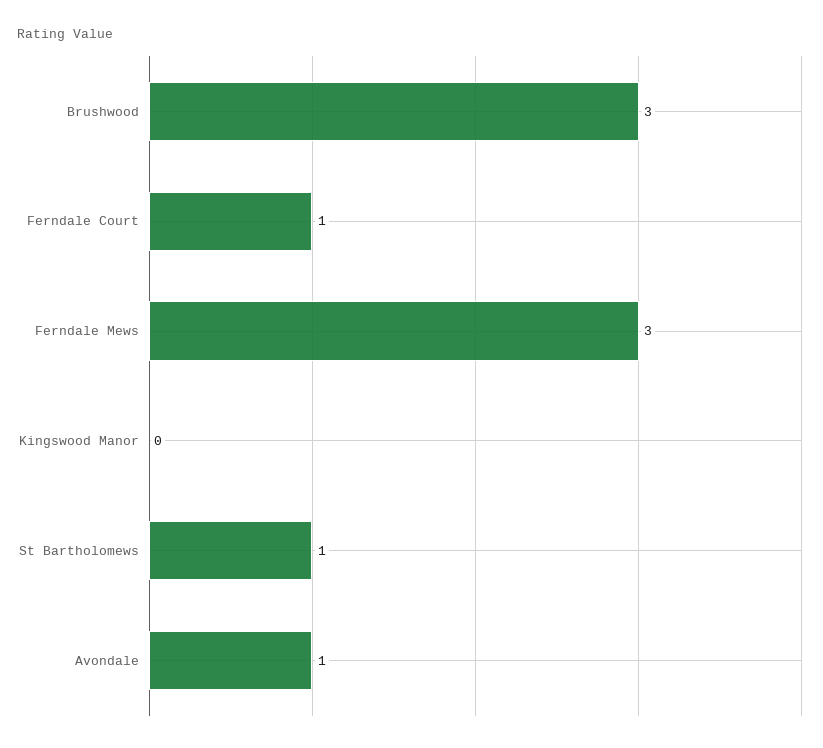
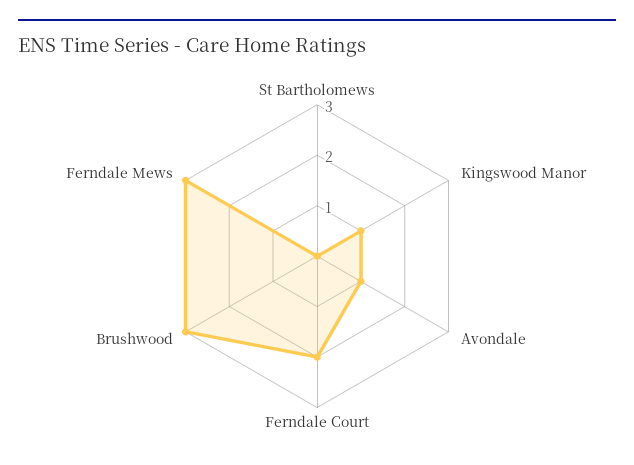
  {
    "Brushwood": 3,
-   "Ferndale Court": 1,
+   "Ferndale Court": 2,
    "Ferndale Mews": 3,
-   "Kingswood Manor": 0,
+   "Kingswood Manor": 1,
-   "St Bartholomews": 1,
+   "St Bartholomews": 0,
    "Avondale": 1
  }

